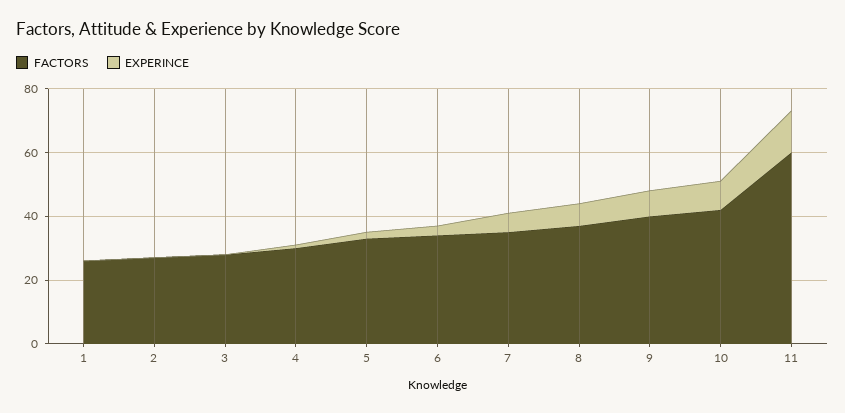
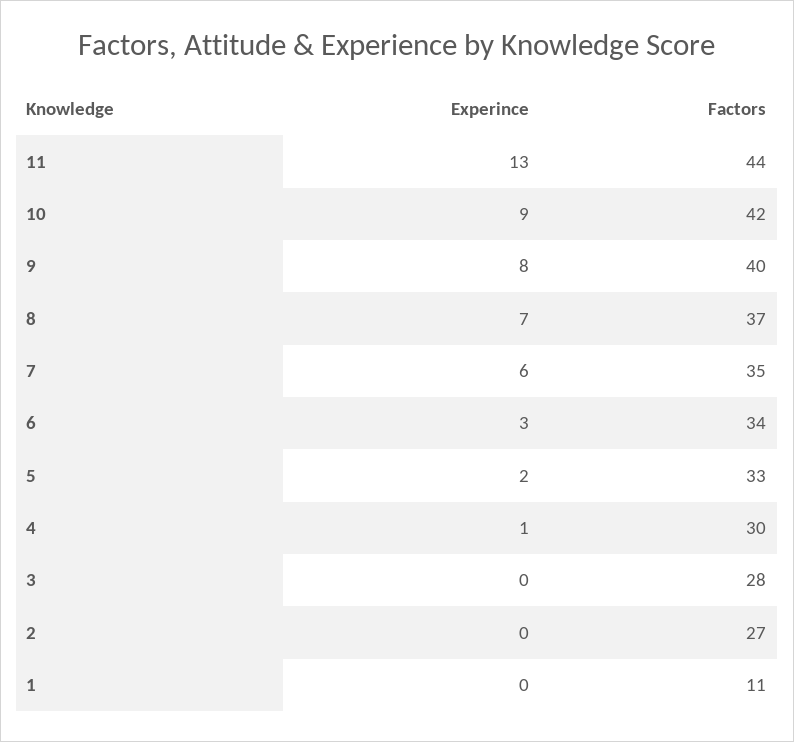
  {
    "FACTORS": {
-     "1": 25,
+     "1": 11,
      "2": 27,
      "3": 28,
      "4": 30,
      "5": 33,
      "6": 34,
      "7": 35,
      "8": 37,
      "9": 40,
      "10": 42,
-     "11": 60
+     "11": 44
    },
    "EXPERINCE": {
      "1": 0,
      "2": 0,
      "3": 0,
      "4": 1,
      "5": 2,
      "6": 3,
      "7": 6,
      "8": 7,
      "9": 8,
      "10": 9,
      "11": 13
    }
  }

